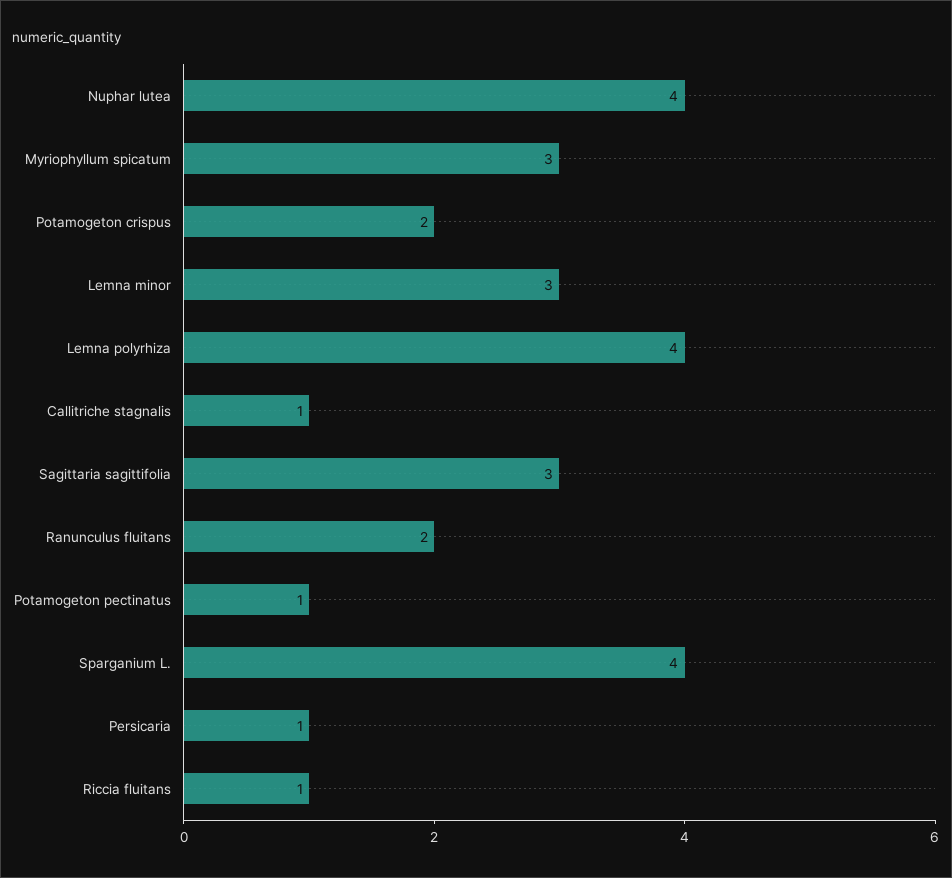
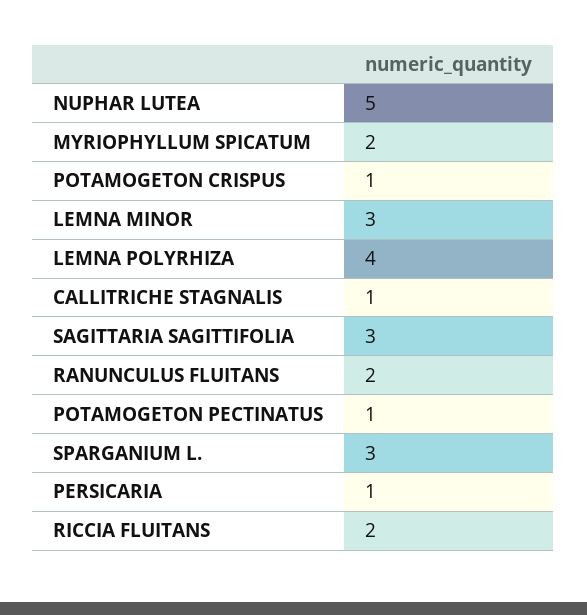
  {
-   "Nuphar lutea": 4,
+   "Nuphar lutea": 5,
-   "Myriophyllum spicatum": 3,
+   "Myriophyllum spicatum": 2,
-   "Potamogeton crispus": 2,
+   "Potamogeton crispus": 1,
    "Lemna minor": 3,
    "Lemna polyrhiza": 4,
    "Callitriche stagnalis": 1,
    "Sagittaria sagittifolia": 3,
    "Ranunculus fluitans": 2,
    "Potamogeton pectinatus": 1,
-   "Sparganium L.": 4,
+   "Sparganium L.": 3,
    "Persicaria": 1,
-   "Riccia fluitans": 1
+   "Riccia fluitans": 2
  }

